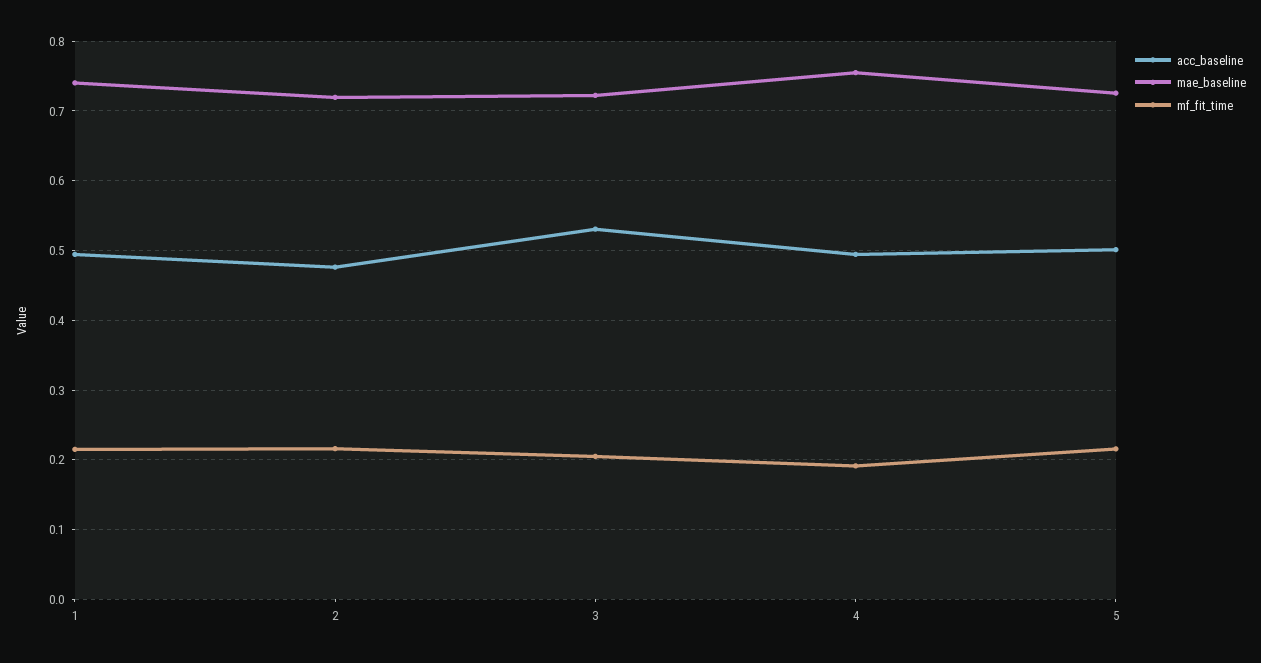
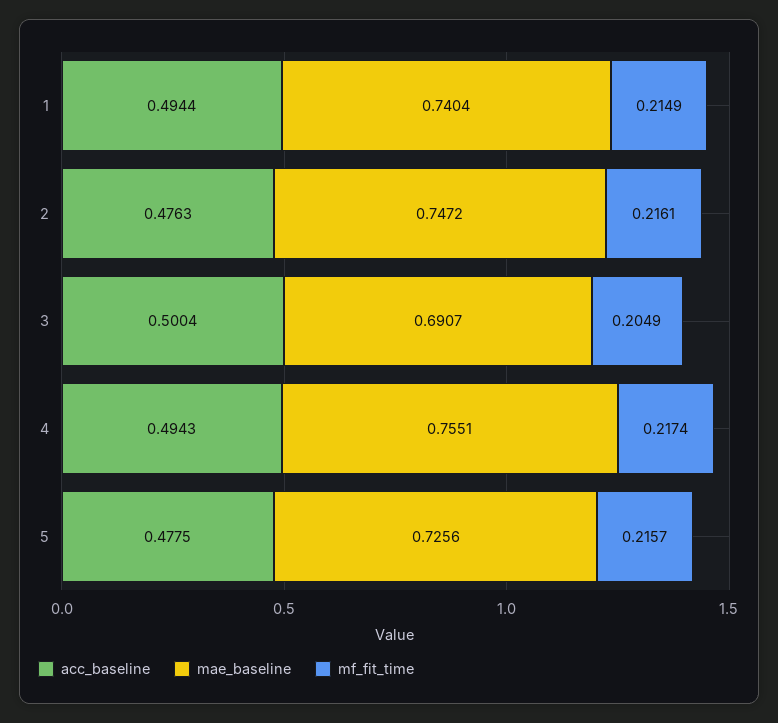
  {
    "acc_baseline": {
      "1": 0.4944,
      "2": 0.4763,
-     "3": 0.53,
+     "3": 0.5004,
      "4": 0.4943,
-     "5": 0.5
+     "5": 0.4775
    },
    "mae_baseline": {
      "1": 0.7404,
-     "2": 0.72,
+     "2": 0.7472,
-     "3": 0.72,
+     "3": 0.6907,
      "4": 0.7551,
      "5": 0.7256
    },
    "mf_fit_time": {
      "1": 0.2149,
      "2": 0.2161,
      "3": 0.2049,
-     "4": 0.19,
+     "4": 0.2174,
      "5": 0.2157
    }
  }

